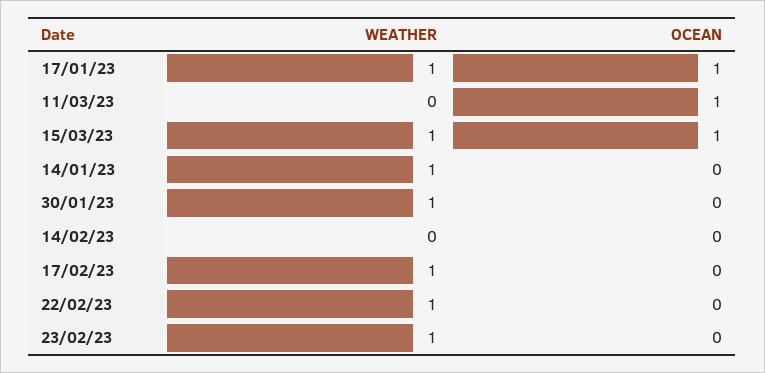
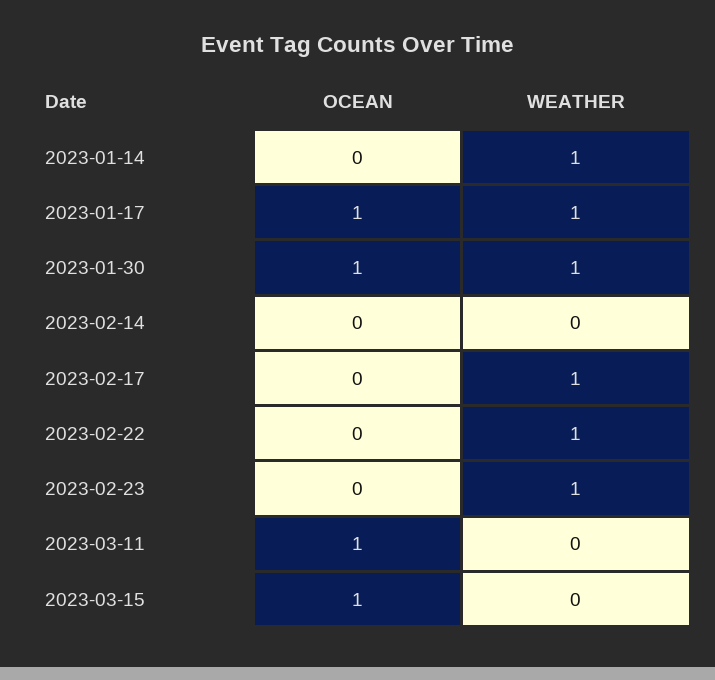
  {
    "WEATHER": {
      "17/01/23": 1,
      "11/03/23": 0,
-     "15/03/23": 1,
+     "15/03/23": 0,
      "14/01/23": 1,
      "30/01/23": 1,
      "14/02/23": 0,
      "17/02/23": 1,
      "22/02/23": 1,
      "23/02/23": 1
    },
    "OCEAN": {
      "17/01/23": 1,
      "11/03/23": 1,
      "15/03/23": 1,
      "14/01/23": 0,
-     "30/01/23": 0,
+     "30/01/23": 1,
      "14/02/23": 0,
      "17/02/23": 0,
      "22/02/23": 0,
      "23/02/23": 0
    }
  }

